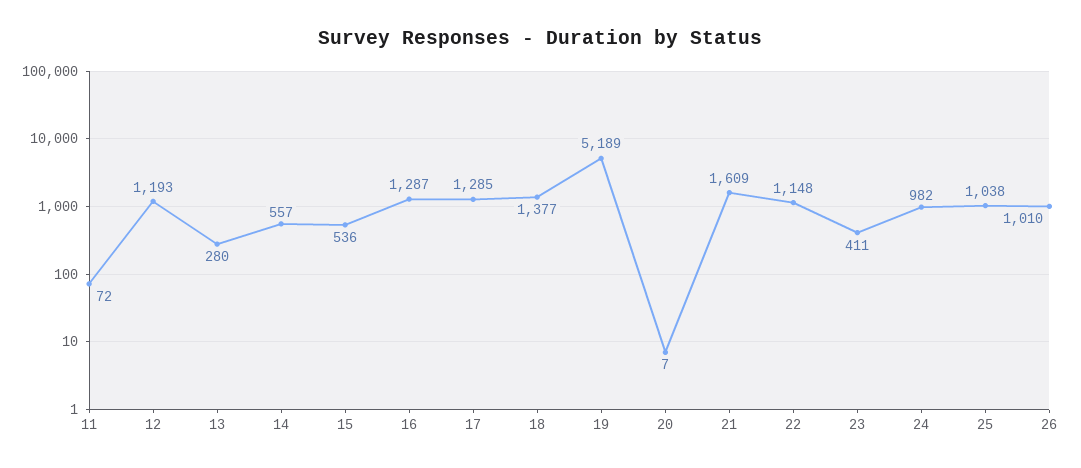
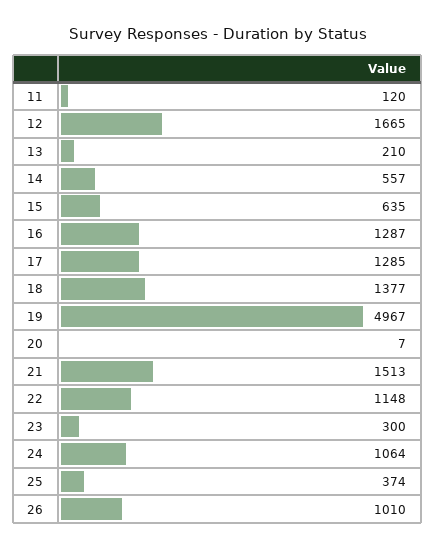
  {
-   "11": 72,
+   "11": 120,
-   "12": 1193,
+   "12": 1665,
-   "13": 280,
+   "13": 210,
    "14": 557,
-   "15": 536,
+   "15": 635,
    "16": 1287,
    "17": 1285,
    "18": 1377,
-   "19": 5189,
+   "19": 4967,
    "20": 7,
-   "21": 1609,
+   "21": 1513,
    "22": 1148,
-   "23": 411,
+   "23": 300,
-   "24": 982,
+   "24": 1064,
-   "25": 1038,
+   "25": 374,
    "26": 1010
  }

